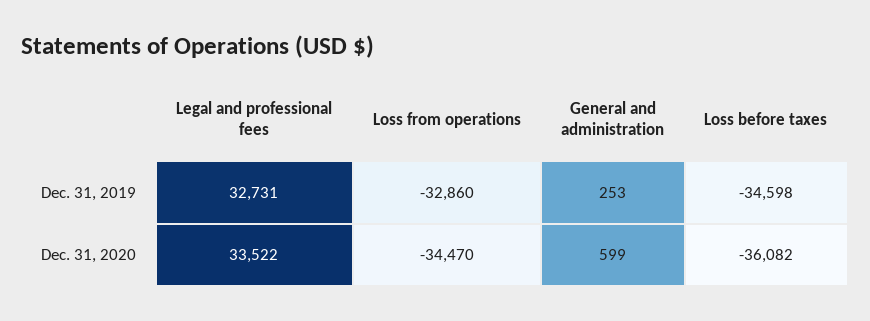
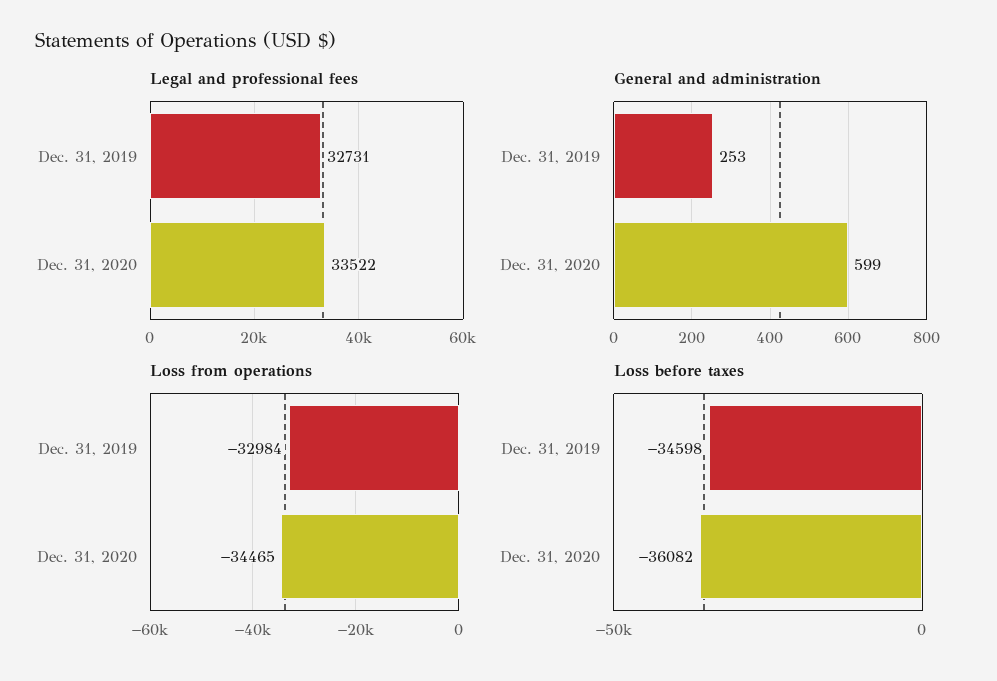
  {
    "Legal and professional fees": {
      "Dec. 31, 2019": 32731,
      "Dec. 31, 2020": 33522
    },
    "Loss from operations": {
-     "Dec. 31, 2019": -32860,
+     "Dec. 31, 2019": -32984,
-     "Dec. 31, 2020": -34470
+     "Dec. 31, 2020": -34465
    },
    "General and administration": {
      "Dec. 31, 2019": 253,
      "Dec. 31, 2020": 599
    },
    "Loss before taxes": {
      "Dec. 31, 2019": -34598,
      "Dec. 31, 2020": -36082
    }
  }

